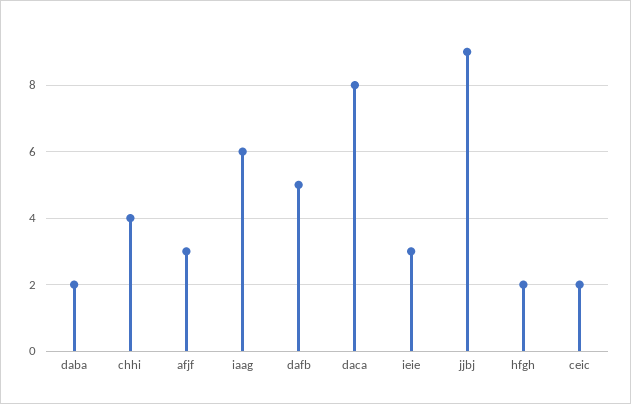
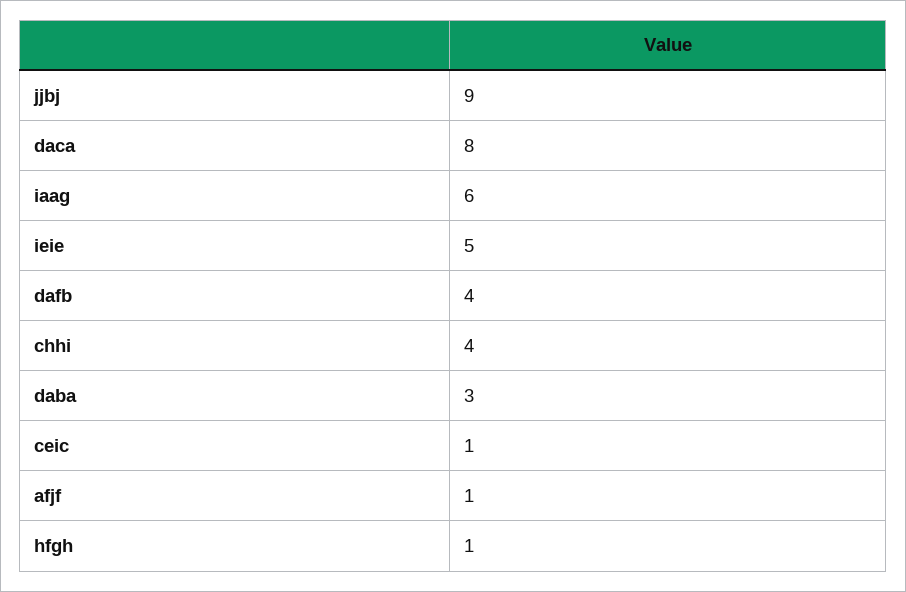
  {
-   "daba": 2,
+   "daba": 3,
    "chhi": 4,
-   "afjf": 3,
+   "afjf": 1,
    "iaag": 6,
-   "dafb": 5,
+   "dafb": 4,
    "daca": 8,
-   "ieie": 3,
+   "ieie": 5,
    "jjbj": 9,
-   "hfgh": 2,
+   "hfgh": 1,
-   "ceic": 2
+   "ceic": 1
  }

